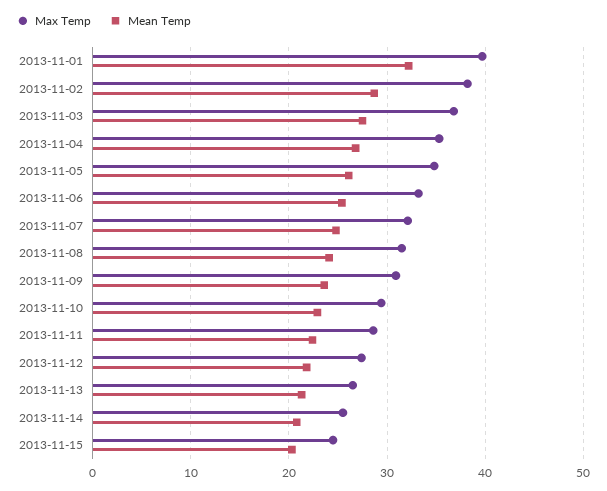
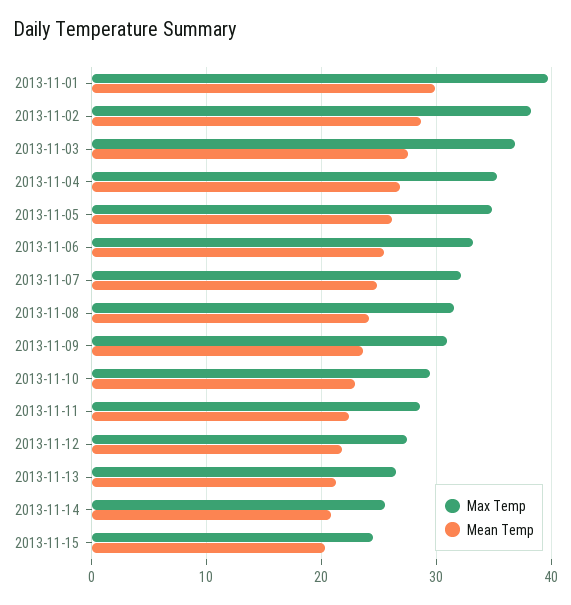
  {
    "Max Temp": {
      "2013-11-01": 40,
      "2013-11-02": 38,
      "2013-11-03": 37,
      "2013-11-04": 35,
      "2013-11-05": 35,
      "2013-11-06": 33,
      "2013-11-07": 32,
      "2013-11-08": 32,
      "2013-11-09": 31,
      "2013-11-10": 29,
      "2013-11-11": 29,
      "2013-11-12": 27,
      "2013-11-13": 27,
      "2013-11-14": 26,
      "2013-11-15": 25
    },
    "Mean Temp": {
-     "2013-11-01": 32,
+     "2013-11-01": 30,
      "2013-11-02": 29,
      "2013-11-03": 28,
      "2013-11-04": 27,
      "2013-11-05": 26,
      "2013-11-06": 25,
      "2013-11-07": 25,
      "2013-11-08": 24,
      "2013-11-09": 24,
      "2013-11-10": 23,
      "2013-11-11": 22,
      "2013-11-12": 22,
      "2013-11-13": 21,
      "2013-11-14": 21,
      "2013-11-15": 20
    }
  }

